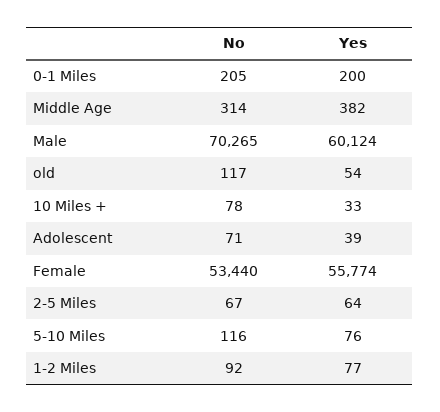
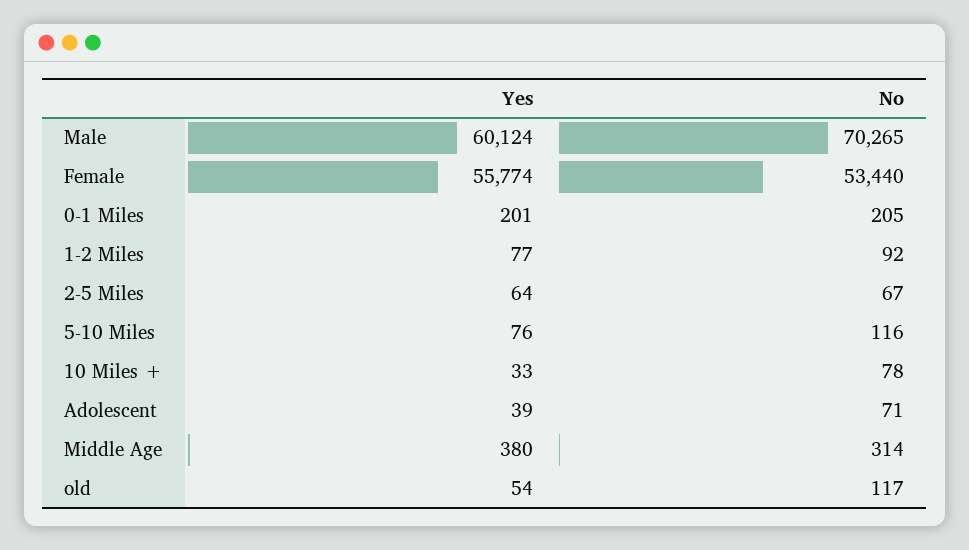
  {
    "No": {
      "0-1 Miles": 205,
      "Middle Age": 314,
      "Male": 70265,
      "old": 117,
      "10 Miles +": 78,
      "Adolescent": 71,
      "Female": 53440,
      "2-5 Miles": 67,
      "5-10 Miles": 116,
      "1-2 Miles": 92
    },
    "Yes": {
-     "0-1 Miles": 200,
+     "0-1 Miles": 201,
-     "Middle Age": 382,
+     "Middle Age": 380,
      "Male": 60124,
      "old": 54,
      "10 Miles +": 33,
      "Adolescent": 39,
      "Female": 55774,
      "2-5 Miles": 64,
      "5-10 Miles": 76,
      "1-2 Miles": 77
    }
  }

